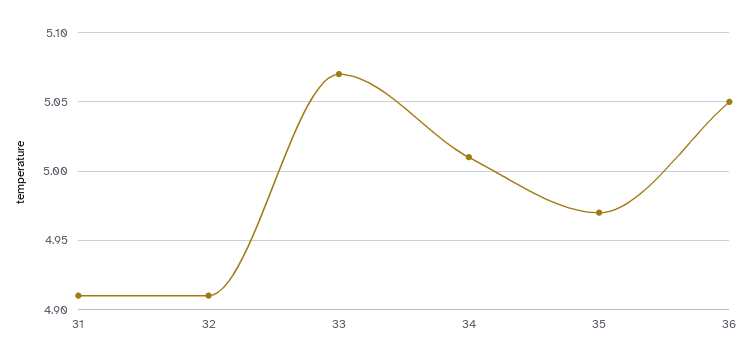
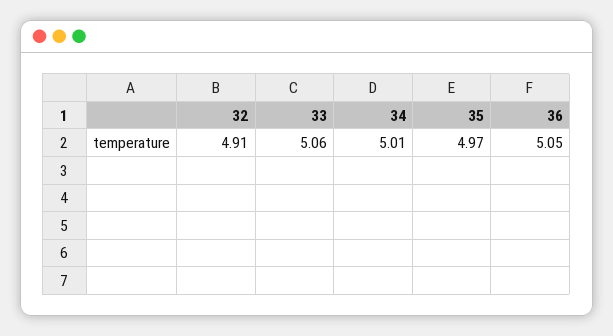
  {
-   "31": 4.91,
    "32": 4.91,
-   "33": 5.07,
+   "33": 5.06,
    "34": 5.01,
    "35": 4.97,
    "36": 5.05
  }

